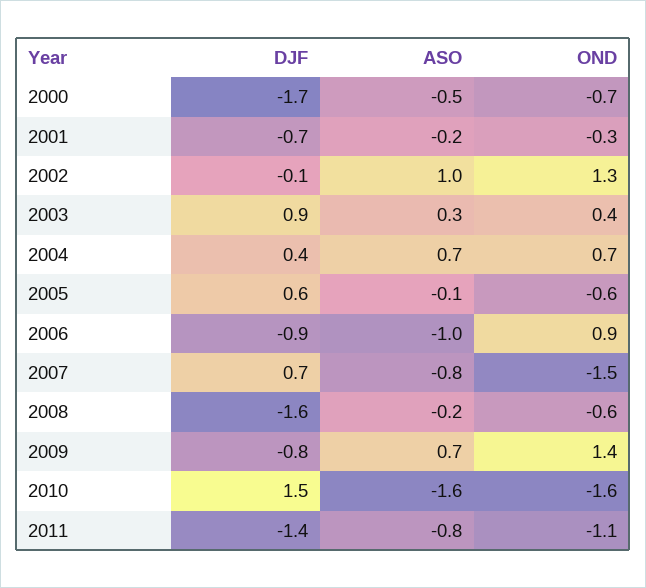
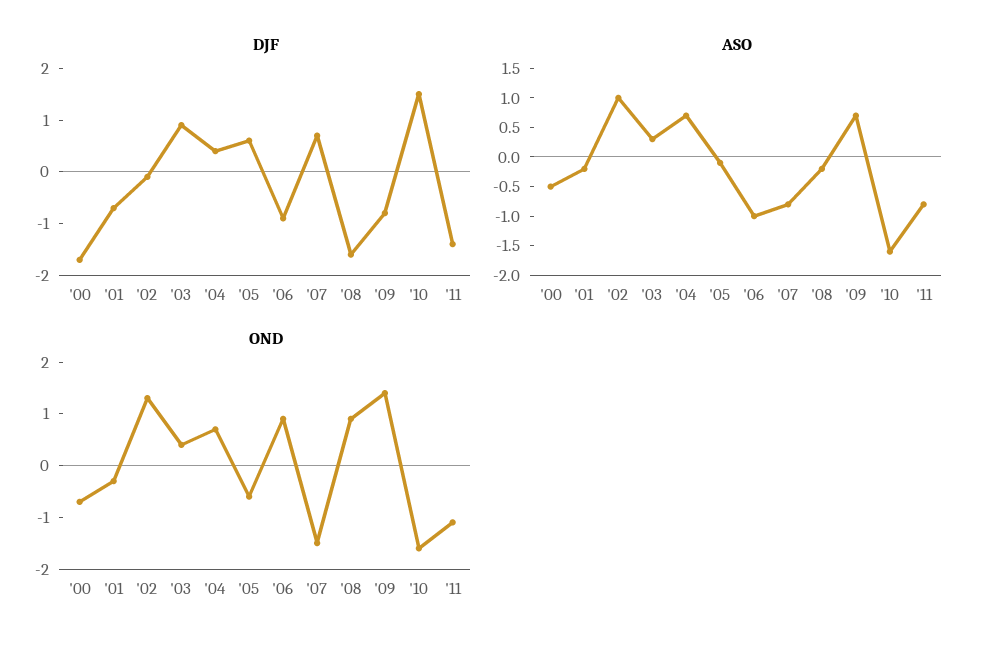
  {
    "DJF": {
      "2000": -1.7,
      "2001": -0.7,
      "2002": -0.1,
      "2003": 0.9,
      "2004": 0.4,
      "2005": 0.6,
      "2006": -0.9,
      "2007": 0.7,
      "2008": -1.6,
      "2009": -0.8,
      "2010": 1.5,
      "2011": -1.4
    },
    "ASO": {
      "2000": -0.5,
      "2001": -0.2,
      "2002": 1,
      "2003": 0.3,
      "2004": 0.7,
      "2005": -0.1,
      "2006": -1,
      "2007": -0.8,
      "2008": -0.2,
      "2009": 0.7,
      "2010": -1.6,
      "2011": -0.8
    },
    "OND": {
      "2000": -0.7,
      "2001": -0.3,
      "2002": 1.3,
      "2003": 0.4,
      "2004": 0.7,
      "2005": -0.6,
      "2006": 0.9,
      "2007": -1.5,
-     "2008": -0.6,
+     "2008": 1,
      "2009": 1.4,
      "2010": -1.6,
      "2011": -1.1
    }
  }

